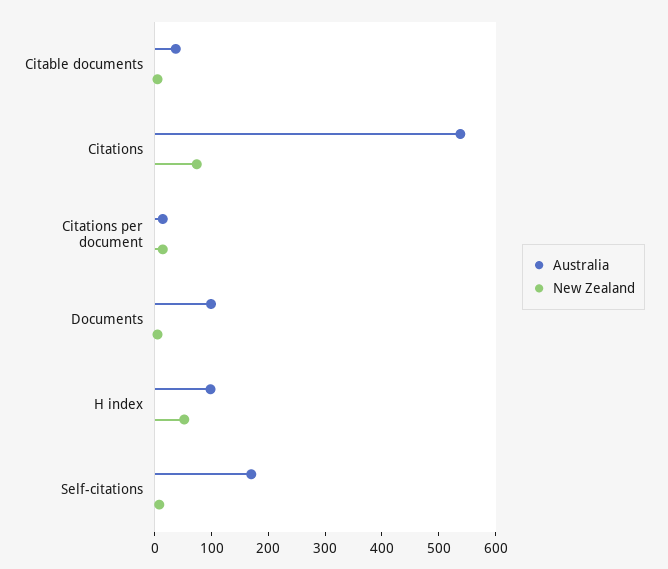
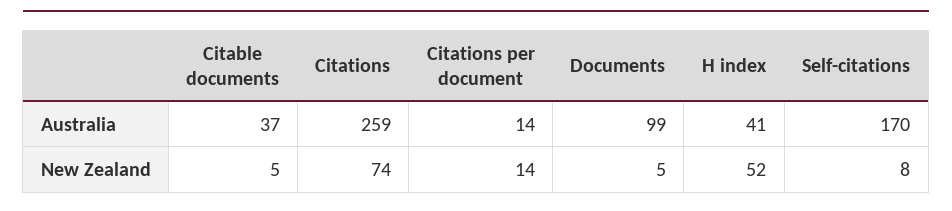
  {
    "Australia": {
      "Citable documents": 37,
-     "Citations": 540,
+     "Citations": 259,
      "Citations per document": 14,
      "Documents": 99,
-     "H index": 100,
+     "H index": 41,
      "Self-citations": 170
    },
    "New Zealand": {
      "Citable documents": 5,
      "Citations": 74,
      "Citations per document": 14,
      "Documents": 5,
      "H index": 52,
      "Self-citations": 8
    }
  }

